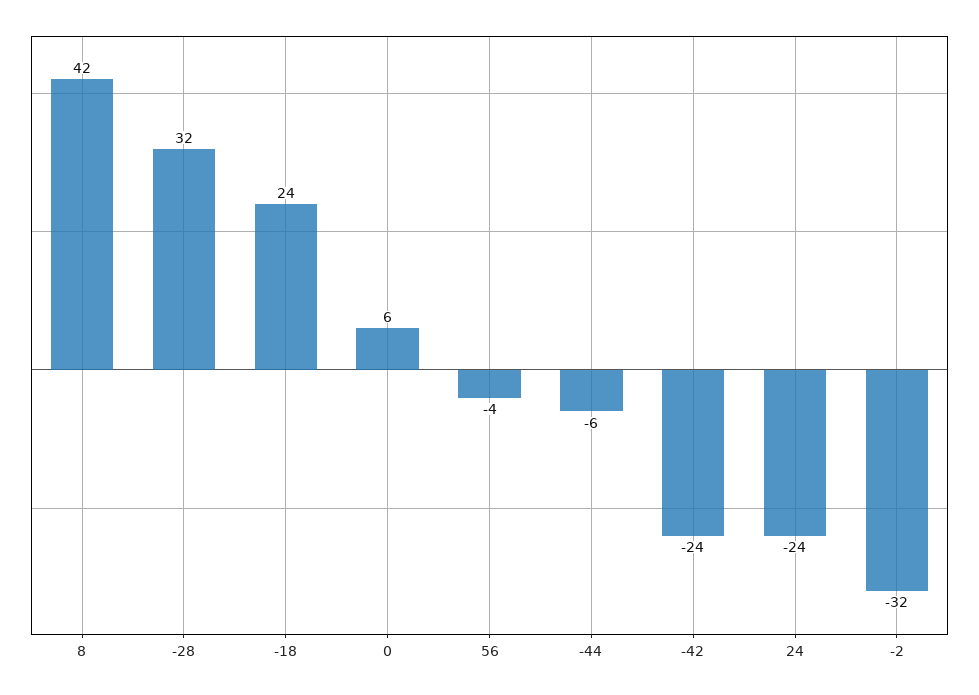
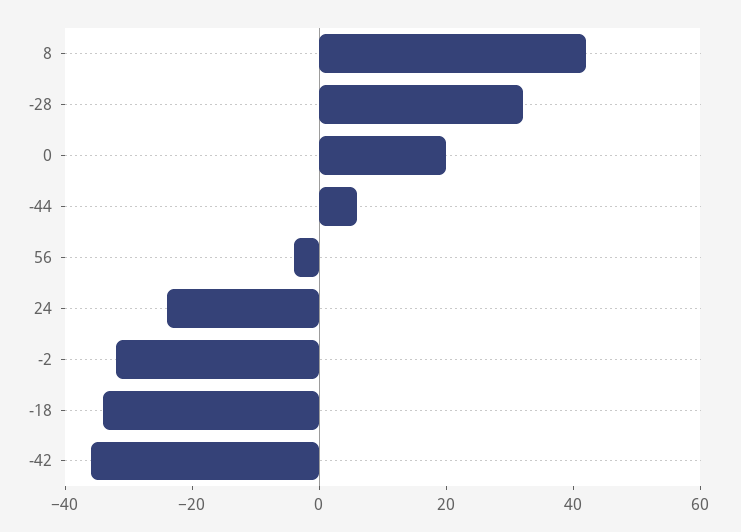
  {
    "8": 42,
    "-28": 32,
-   "-18": 24,
+   "-18": -35,
-   "0": 6,
+   "0": 20,
    "56": -4,
-   "-44": -6,
+   "-44": 5,
-   "-42": -24,
+   "-42": -35,
    "24": -24,
    "-2": -32
  }

